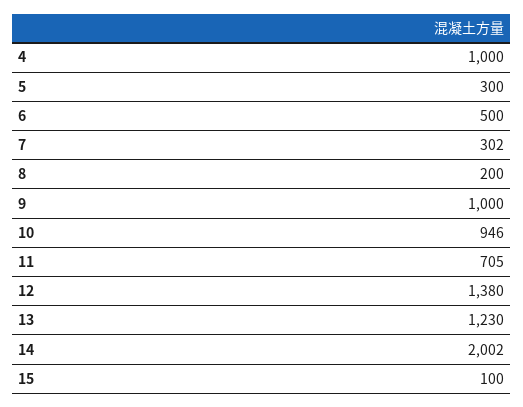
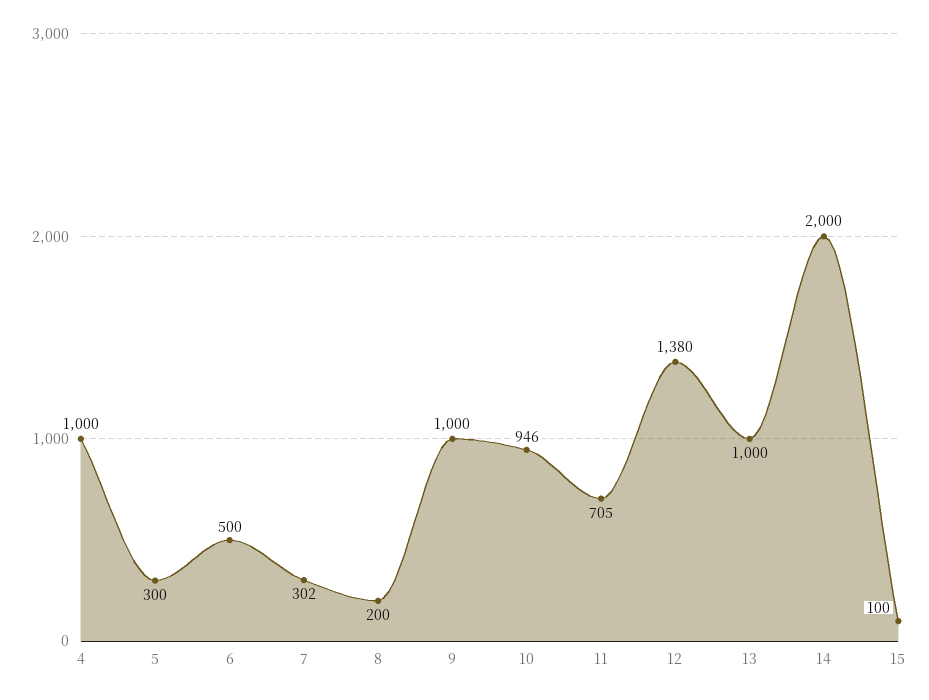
  {
    "4": 1000,
    "5": 300,
    "6": 500,
    "7": 302,
    "8": 200,
    "9": 1000,
    "10": 946,
    "11": 705,
    "12": 1380,
-   "13": 1230,
+   "13": 1000,
-   "14": 2002,
+   "14": 2000,
    "15": 100
  }

